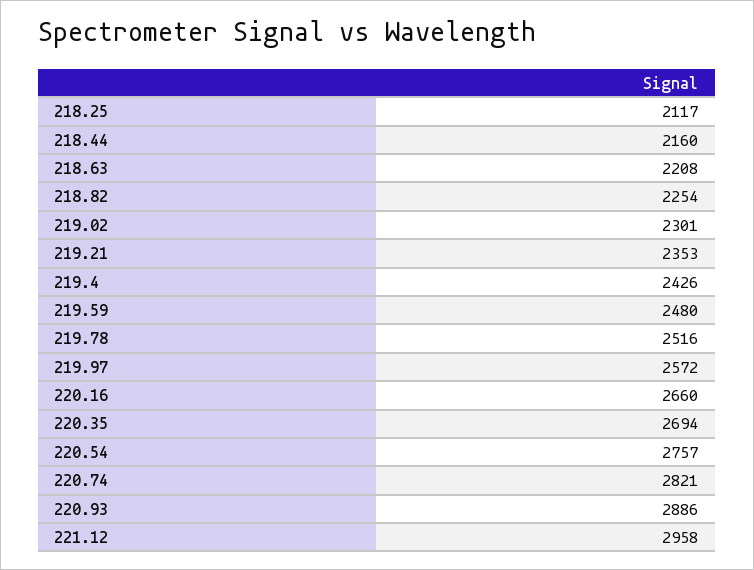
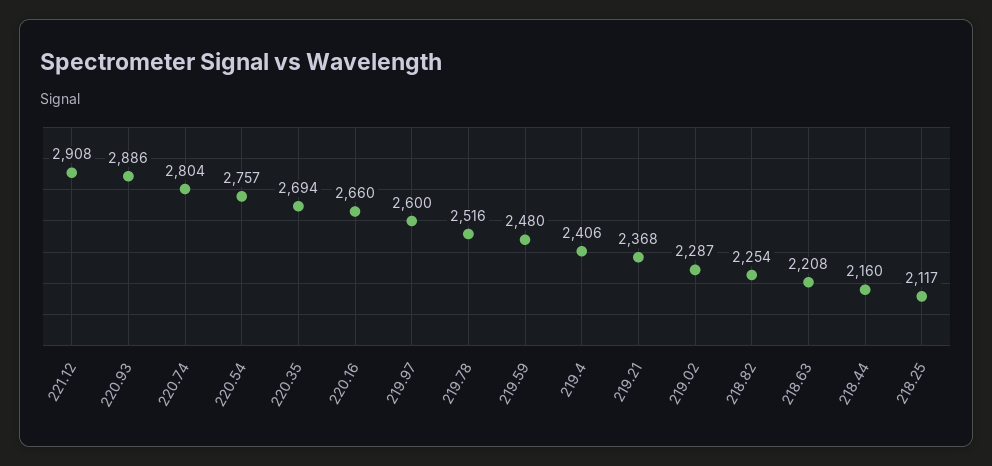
  {
    "218.25": 2117,
    "218.44": 2160,
    "218.63": 2208,
    "218.82": 2254,
-   "219.02": 2301,
+   "219.02": 2287,
-   "219.21": 2353,
+   "219.21": 2368,
-   "219.4": 2426,
+   "219.4": 2406,
    "219.59": 2480,
    "219.78": 2516,
-   "219.97": 2572,
+   "219.97": 2600,
    "220.16": 2660,
    "220.35": 2694,
    "220.54": 2757,
-   "220.74": 2821,
+   "220.74": 2804,
    "220.93": 2886,
-   "221.12": 2958
+   "221.12": 2908
  }

